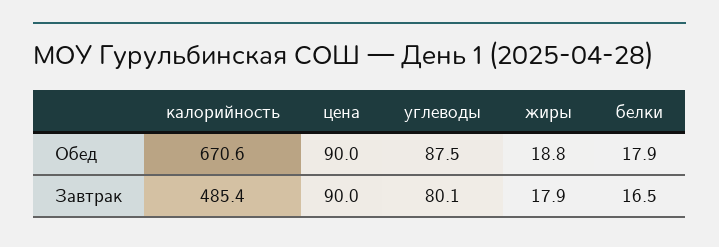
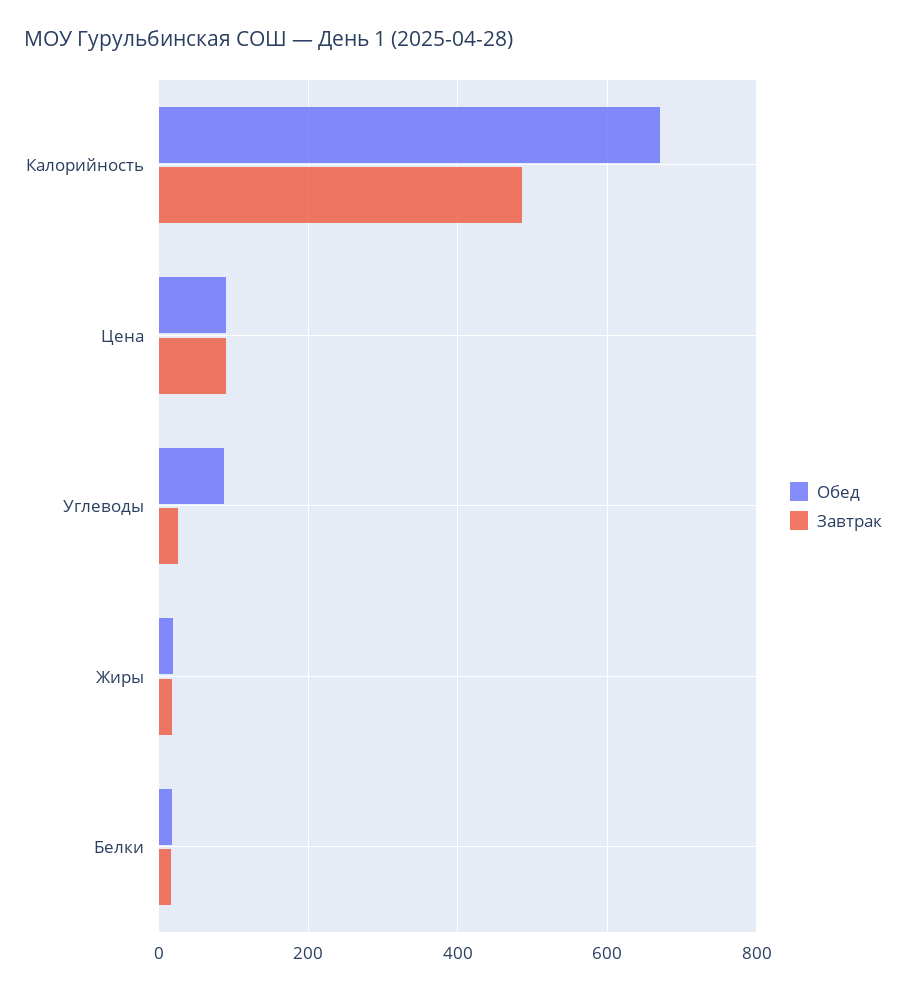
  {
    "Обед": {
      "калорийность": 670.6,
      "цена": 90,
      "углеводы": 87.5,
      "жиры": 18.8,
      "белки": 17.9
    },
    "Завтрак": {
      "калорийность": 485.4,
      "цена": 90,
-     "углеводы": 80.1,
+     "углеводы": 20,
      "жиры": 17.9,
      "белки": 16.5
    }
  }

